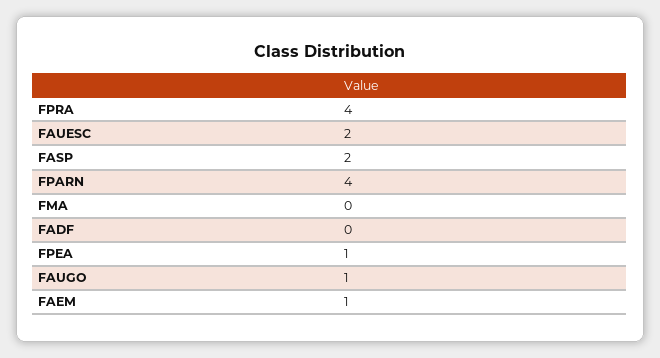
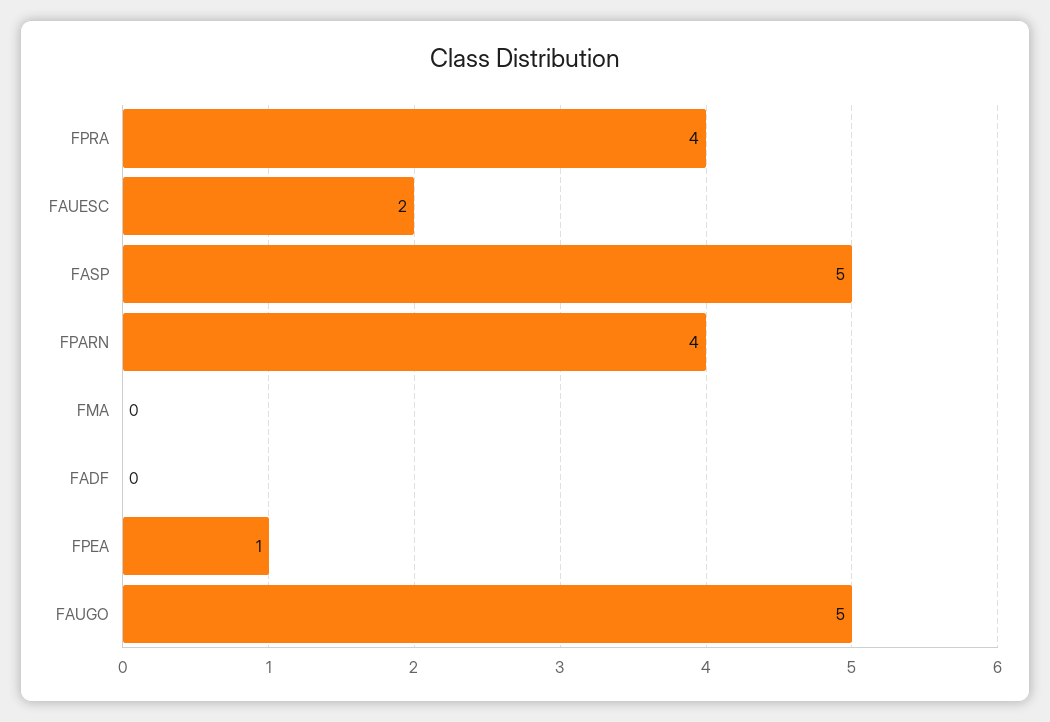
  {
    "FPRA": 4,
    "FAUESC": 2,
-   "FASP": 2,
+   "FASP": 5,
    "FPARN": 4,
    "FMA": 0,
    "FADF": 0,
    "FPEA": 1,
-   "FAUGO": 1,
+   "FAUGO": 5
-   "FAEM": 1
  }

